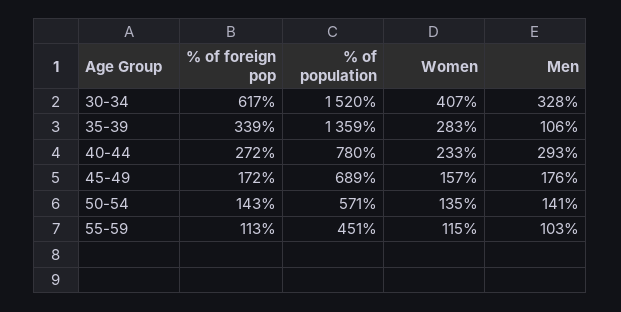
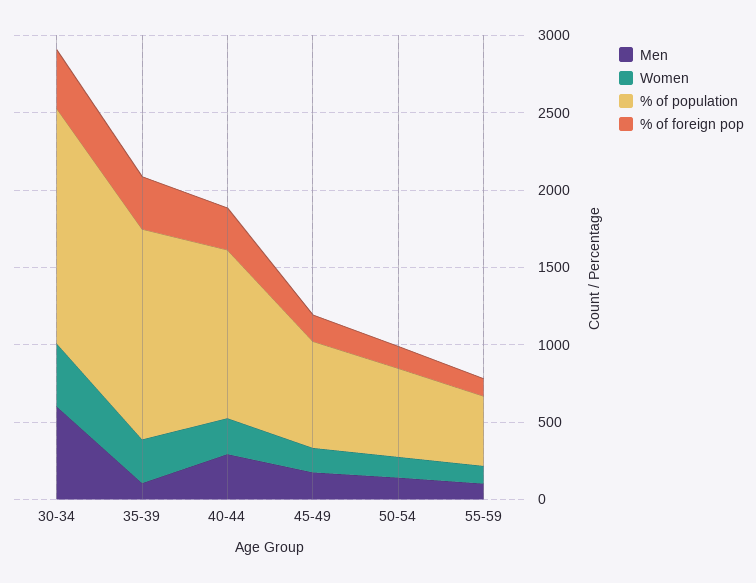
  {
    "% of foreign pop": {
-     "30-34": 617,
+     "30-34": 400,
      "35-39": 339,
      "40-44": 272,
      "45-49": 172,
      "50-54": 143,
      "55-59": 113
    },
    "% of population": {
      "30-34": 1520,
      "35-39": 1359,
-     "40-44": 780,
+     "40-44": 1100,
      "45-49": 689,
      "50-54": 571,
      "55-59": 451
    },
    "Women": {
      "30-34": 407,
      "35-39": 283,
      "40-44": 233,
      "45-49": 157,
      "50-54": 135,
      "55-59": 115
    },
    "Men": {
-     "30-34": 328,
+     "30-34": 600,
      "35-39": 106,
      "40-44": 293,
      "45-49": 176,
      "50-54": 141,
      "55-59": 103
    }
  }

